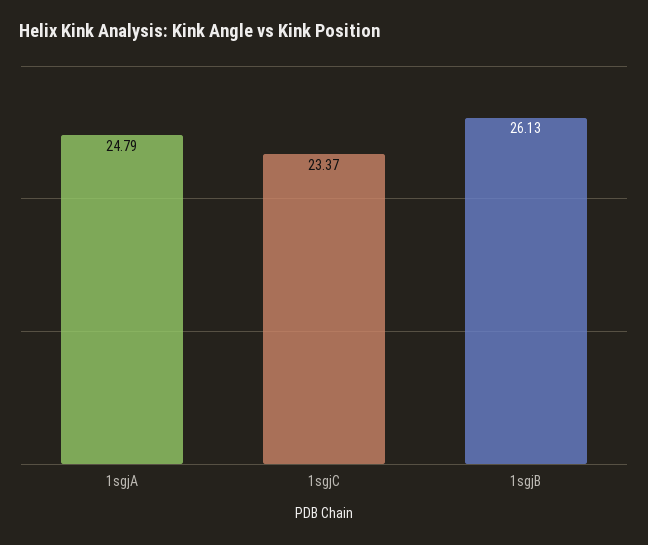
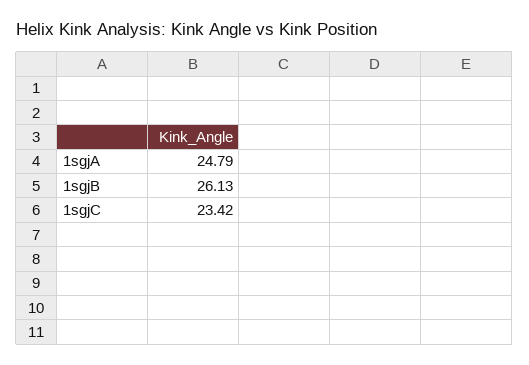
  {
    "1sgjA": 24.79,
-   "1sgjC": 23.37,
+   "1sgjC": 23.42,
    "1sgjB": 26.13
  }

